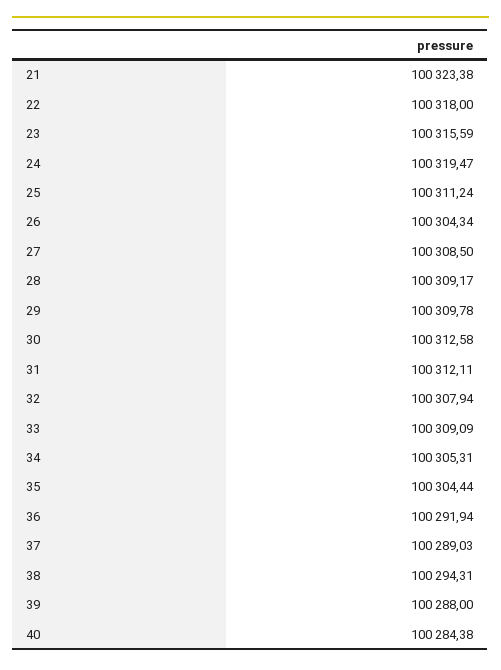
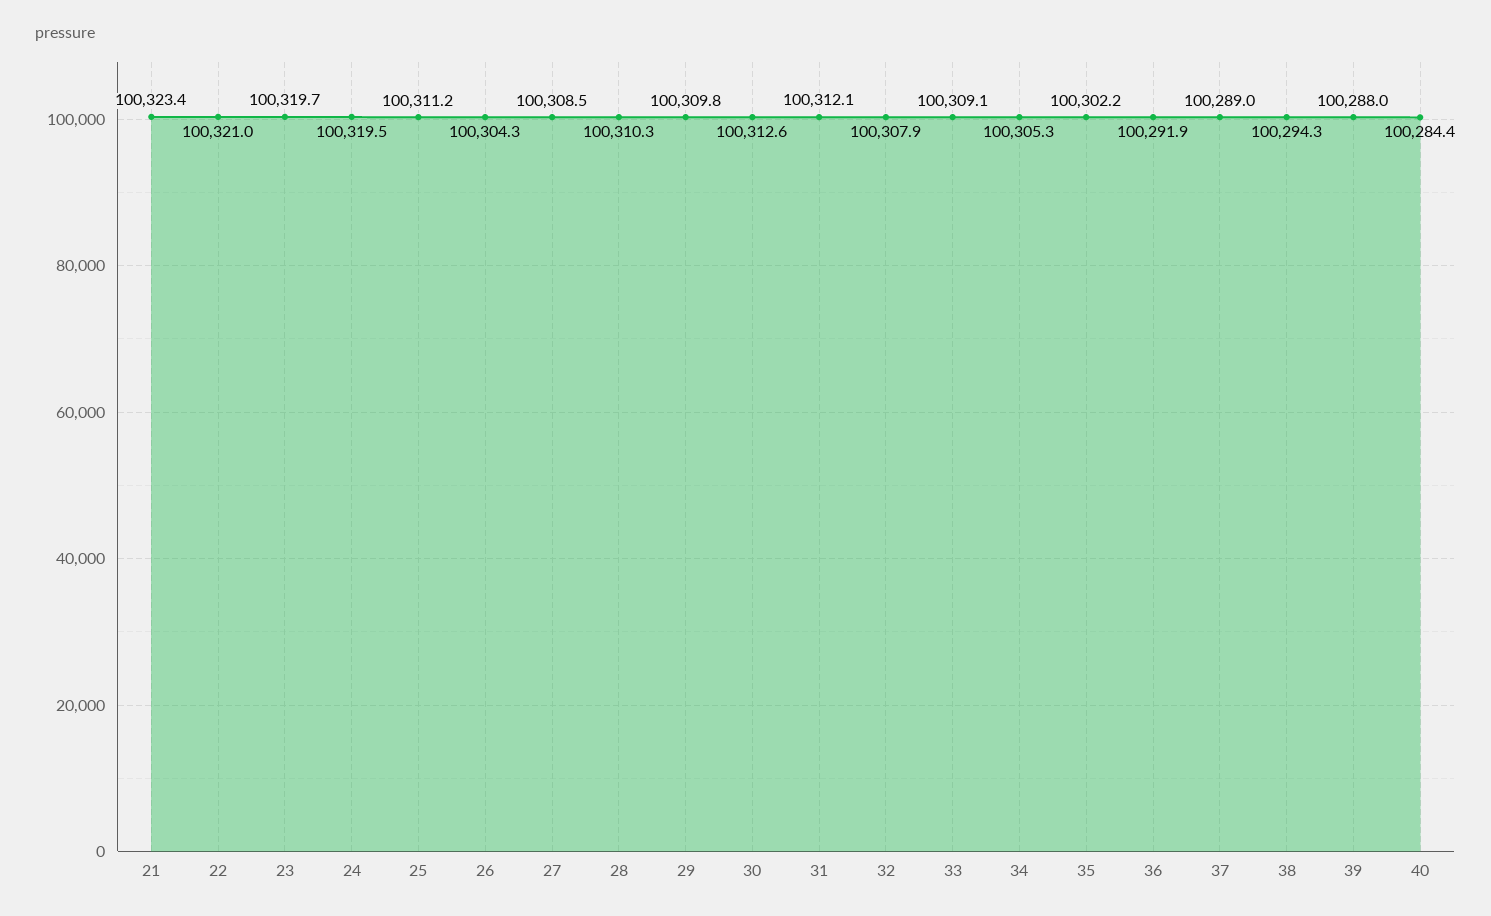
  {
    "21": 100323.38,
-   "22": 100318,
+   "22": 100321,
-   "23": 100315.59,
+   "23": 100319.7,
    "24": 100319.47,
    "25": 100311.24,
    "26": 100304.34,
    "27": 100308.5,
-   "28": 100309.17,
+   "28": 100310.3,
    "29": 100309.78,
    "30": 100312.58,
    "31": 100312.11,
    "32": 100307.94,
    "33": 100309.09,
    "34": 100305.31,
-   "35": 100304.44,
+   "35": 100302.2,
    "36": 100291.94,
    "37": 100289.03,
    "38": 100294.31,
    "39": 100288,
    "40": 100284.38
  }

